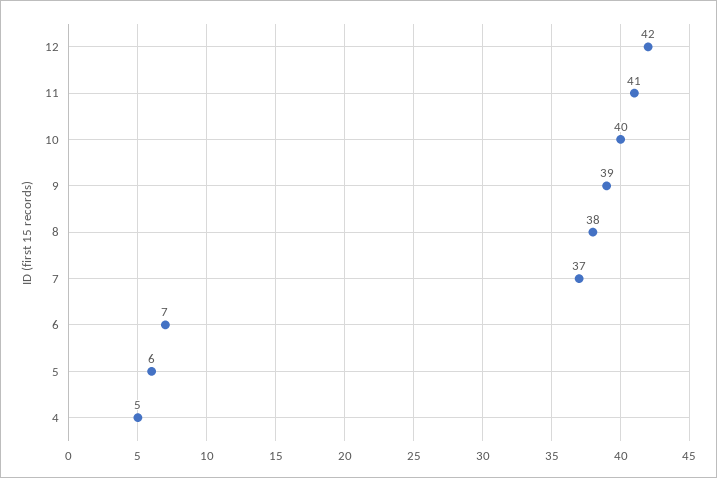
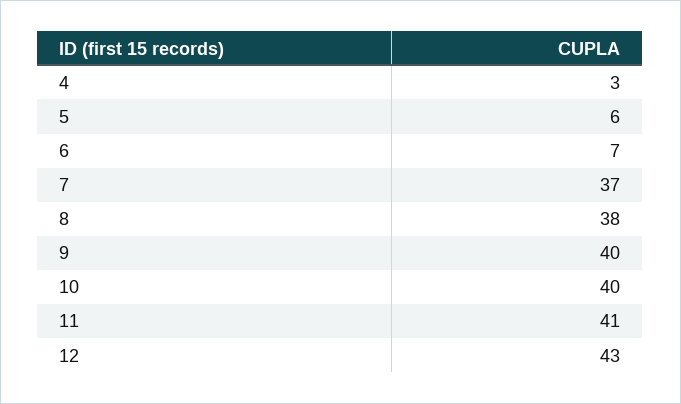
  {
-   "12": 42,
+   "12": 43,
    "11": 41,
    "10": 40,
-   "9": 39,
+   "9": 40,
    "8": 38,
    "7": 37,
    "6": 7,
    "5": 6,
-   "4": 5
+   "4": 3
  }

